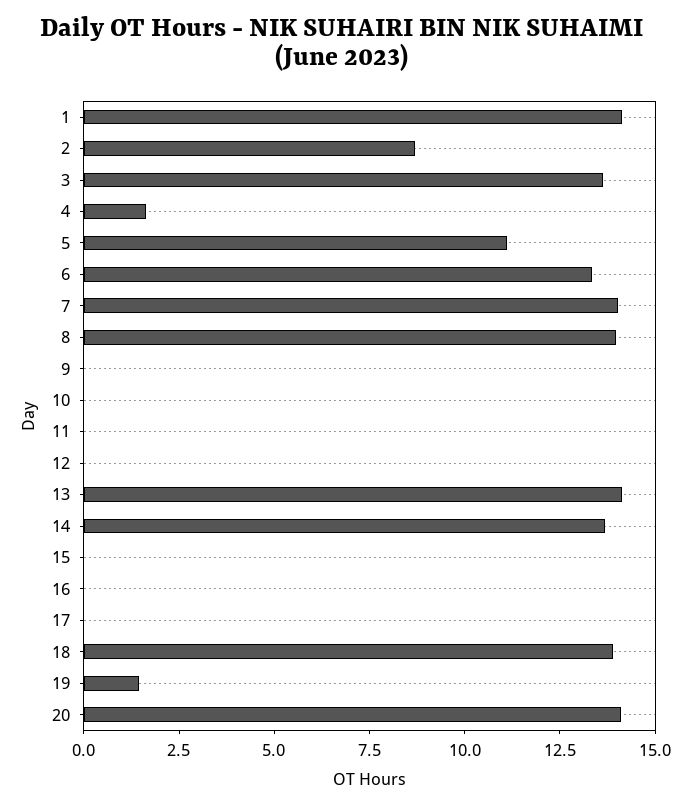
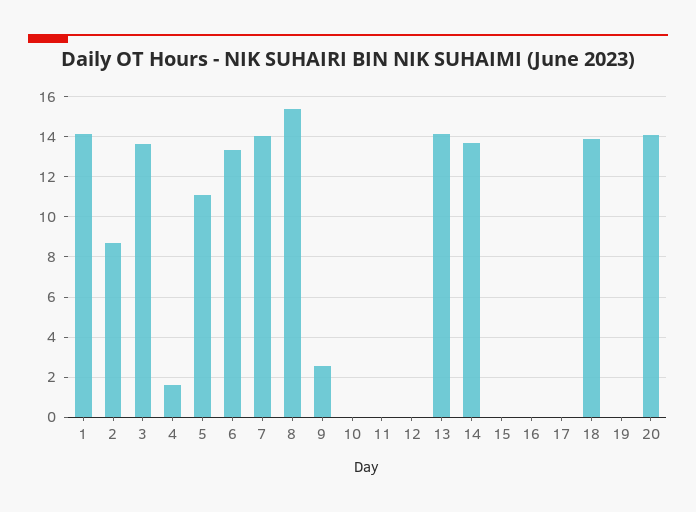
  {
    "1": 14,
    "2": 8.5,
    "3": 13.5,
    "4": 1.5,
    "5": 11,
    "6": 13.5,
    "7": 14,
-   "8": 14,
+   "8": 15.5,
-   "9": 0,
+   "9": 2.5,
    "10": 0,
    "11": 0,
    "12": 0,
    "13": 14,
    "14": 13.5,
    "15": 0,
    "16": 0,
    "17": 0,
    "18": 14,
-   "19": 1.5,
+   "19": 0,
    "20": 14
  }

